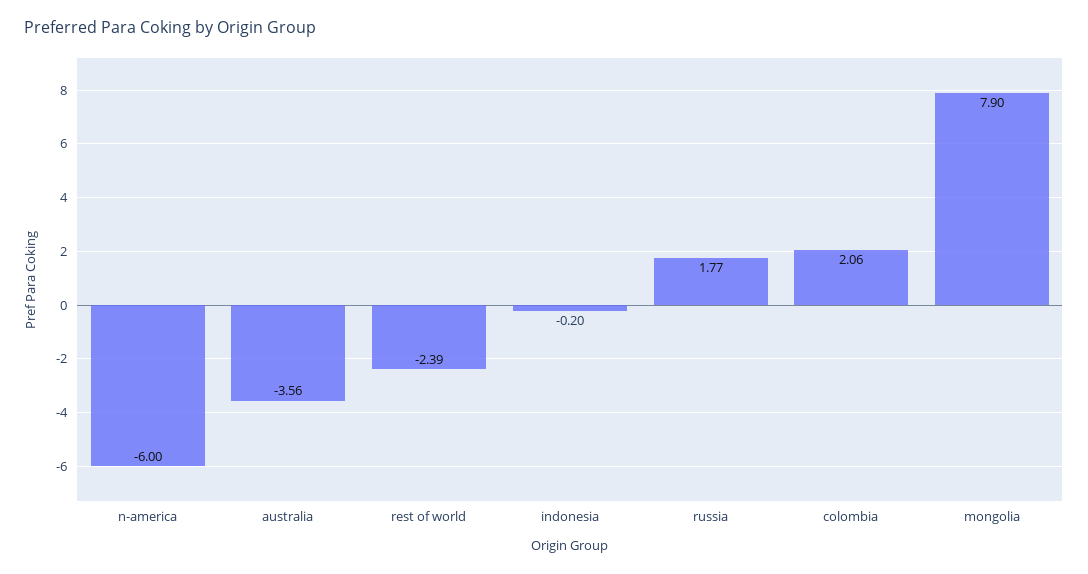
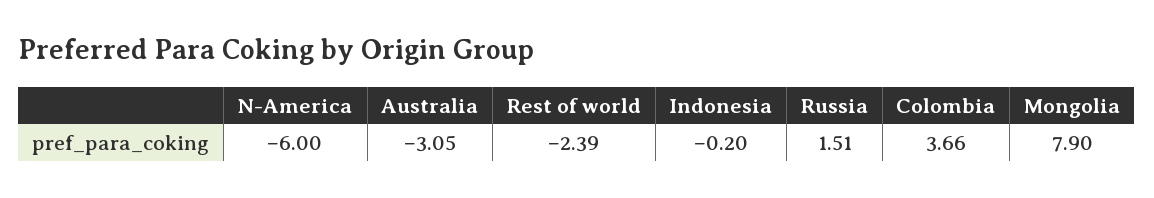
  {
    "n-america": -6,
-   "australia": -3.56,
+   "australia": -3.05,
    "rest of world": -2.39,
    "indonesia": -0.2,
-   "russia": 1.77,
+   "russia": 1.51,
-   "colombia": 2.06,
+   "colombia": 3.66,
    "mongolia": 7.9
  }

